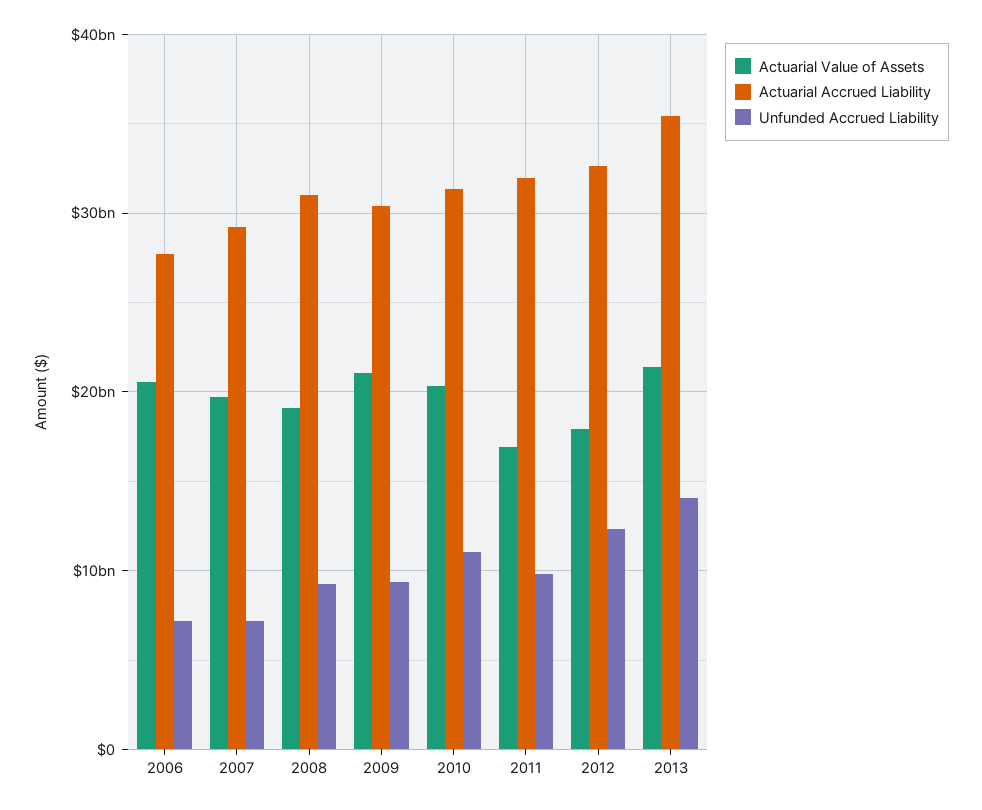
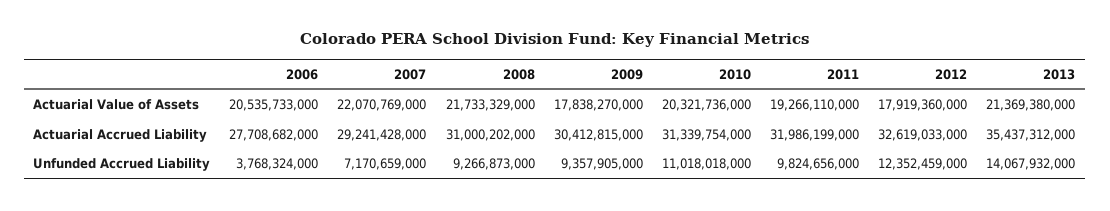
  {
    "Actuarial Value of Assets": {
      "2006": 20535733000,
-     "2007": 20000000000,
+     "2007": 22070769000,
-     "2008": 19000000000,
+     "2008": 21733329000,
-     "2009": 21000000000,
+     "2009": 17838270000,
      "2010": 20321736000,
-     "2011": 17000000000,
+     "2011": 19266110000,
      "2012": 17919360000,
      "2013": 21369380000
    },
    "Actuarial Accrued Liability": {
      "2006": 27708682000,
      "2007": 29241428000,
      "2008": 31000202000,
      "2009": 30412815000,
      "2010": 31339754000,
      "2011": 31986199000,
      "2012": 32619033000,
      "2013": 35437312000
    },
    "Unfunded Accrued Liability": {
-     "2006": 7000000000,
+     "2006": 3768324000,
      "2007": 7170659000,
      "2008": 9266873000,
      "2009": 9357905000,
      "2010": 11018018000,
      "2011": 9824656000,
      "2012": 12352459000,
      "2013": 14067932000
    }
  }

